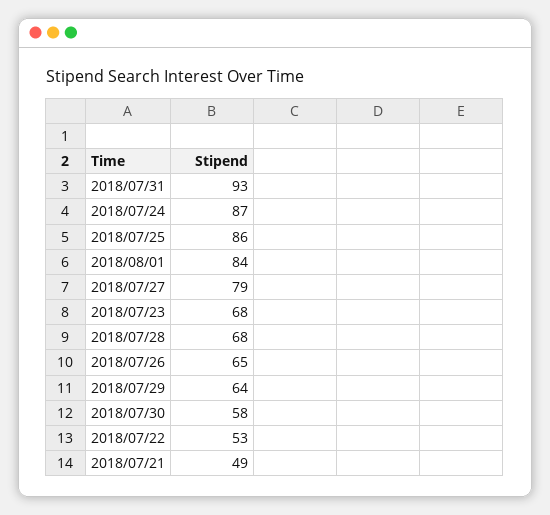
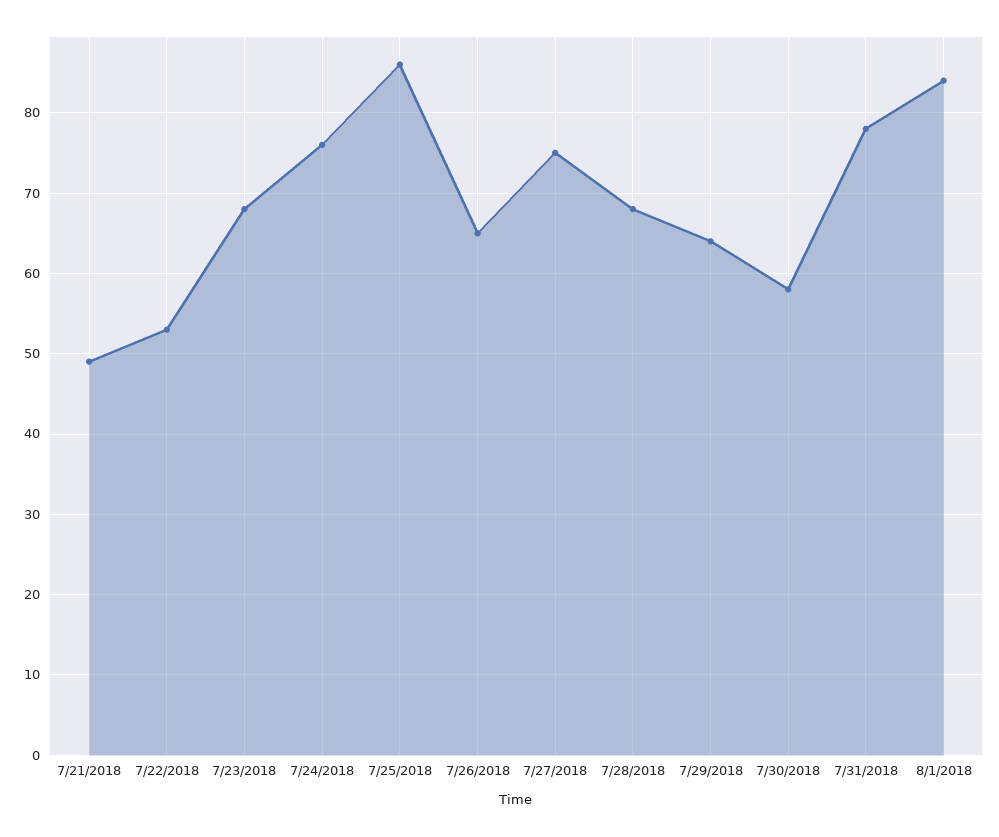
  {
-   "2018/07/31": 93,
+   "2018/07/31": 78,
-   "2018/07/24": 87,
+   "2018/07/24": 76,
    "2018/07/25": 86,
    "2018/08/01": 84,
-   "2018/07/27": 79,
+   "2018/07/27": 75,
    "2018/07/23": 68,
    "2018/07/28": 68,
    "2018/07/26": 65,
    "2018/07/29": 64,
    "2018/07/30": 58,
    "2018/07/22": 53,
    "2018/07/21": 49
  }

